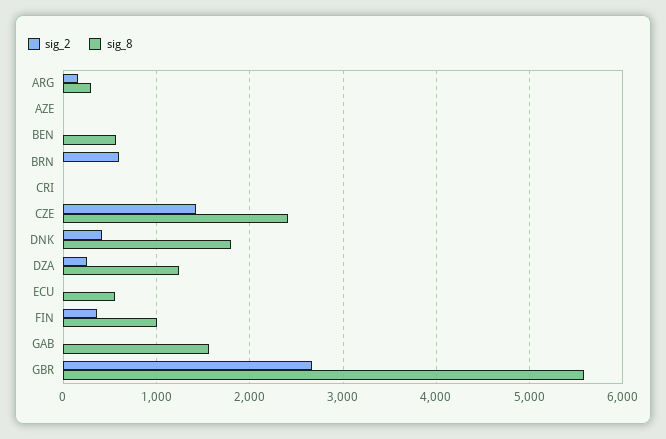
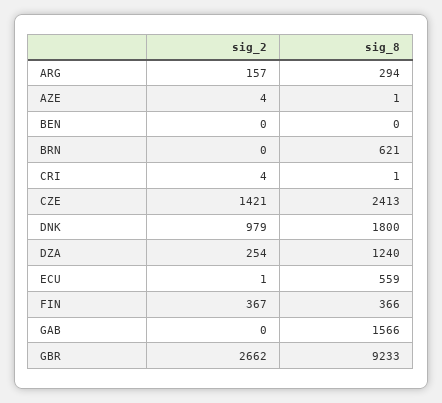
  {
    "sig_2": {
      "ARG": 157,
      "AZE": 4,
      "BEN": 0,
-     "BRN": 600,
+     "BRN": 0,
      "CRI": 4,
      "CZE": 1421,
-     "DNK": 400,
+     "DNK": 979,
      "DZA": 254,
      "ECU": 1,
      "FIN": 367,
      "GAB": 0,
      "GBR": 2662
    },
    "sig_8": {
      "ARG": 294,
      "AZE": 1,
-     "BEN": 600,
+     "BEN": 0,
-     "BRN": 0,
+     "BRN": 621,
      "CRI": 1,
      "CZE": 2413,
      "DNK": 1800,
      "DZA": 1240,
      "ECU": 559,
-     "FIN": 1000,
+     "FIN": 366,
      "GAB": 1566,
-     "GBR": 5600
+     "GBR": 9233
    }
  }

